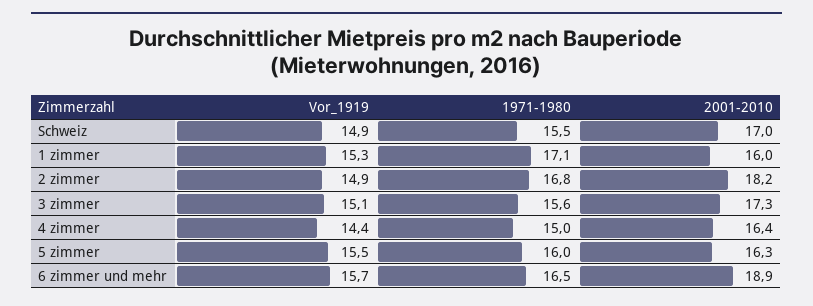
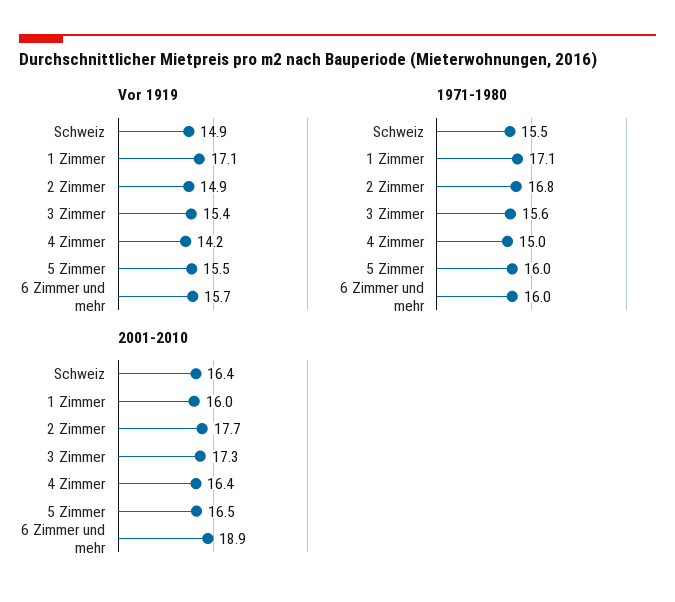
  {
    "Vor_1919": {
      "Schweiz": 14.9,
-     "1 zimmer": 15.3,
+     "1 zimmer": 17.1,
      "2 zimmer": 14.9,
-     "3 zimmer": 15.1,
+     "3 zimmer": 15.4,
-     "4 zimmer": 14.4,
+     "4 zimmer": 14.2,
      "5 zimmer": 15.5,
      "6 zimmer und mehr": 15.7
    },
    "1971-1980": {
      "Schweiz": 15.5,
      "1 zimmer": 17.1,
      "2 zimmer": 16.8,
      "3 zimmer": 15.6,
      "4 zimmer": 15,
      "5 zimmer": 16,
-     "6 zimmer und mehr": 16.5
+     "6 zimmer und mehr": 16
    },
    "2001-2010": {
-     "Schweiz": 17,
+     "Schweiz": 16.4,
      "1 zimmer": 16,
-     "2 zimmer": 18.2,
+     "2 zimmer": 17.7,
      "3 zimmer": 17.3,
      "4 zimmer": 16.4,
-     "5 zimmer": 16.3,
+     "5 zimmer": 16.5,
      "6 zimmer und mehr": 18.9
    }
  }

